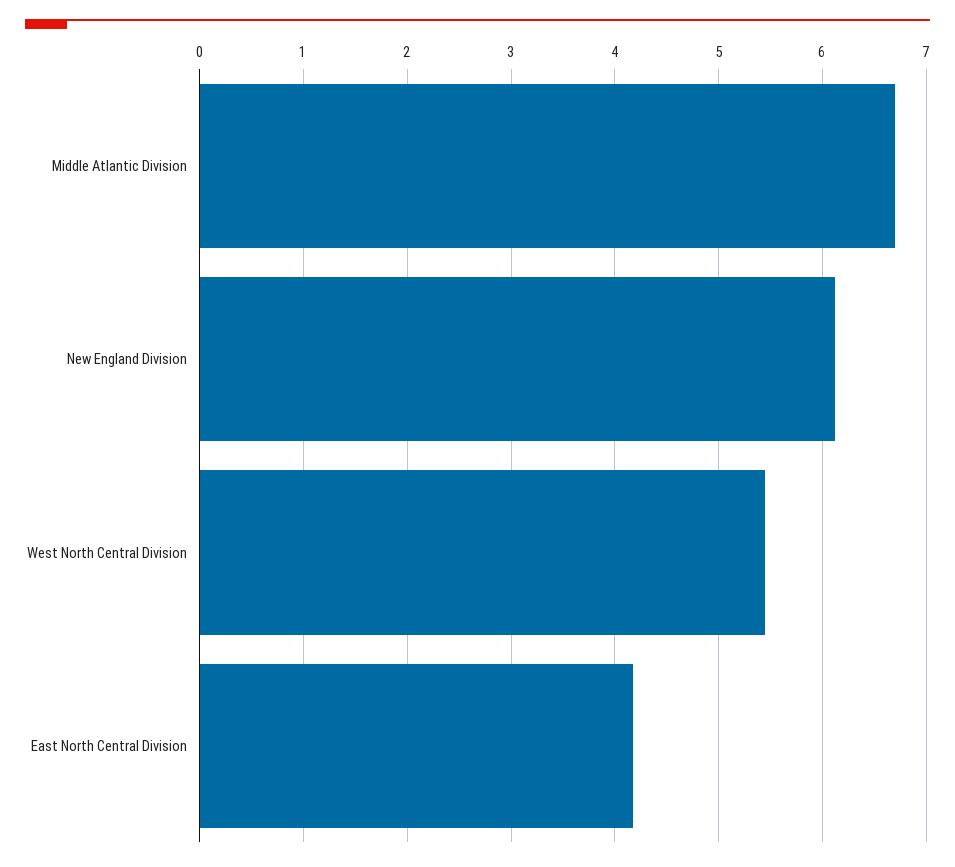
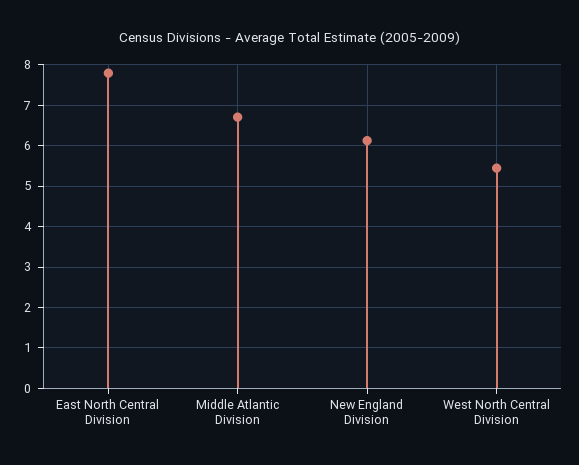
  {
    "Middle Atlantic Division": 6.7,
    "New England Division": 6.1,
    "West North Central Division": 5.4,
-   "East North Central Division": 4.2
+   "East North Central Division": 7.8
  }

